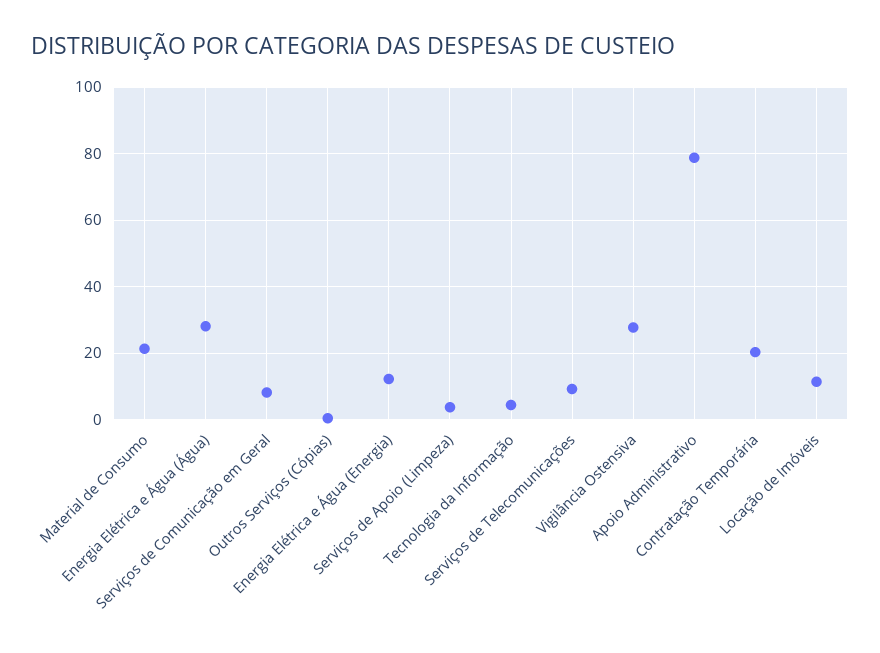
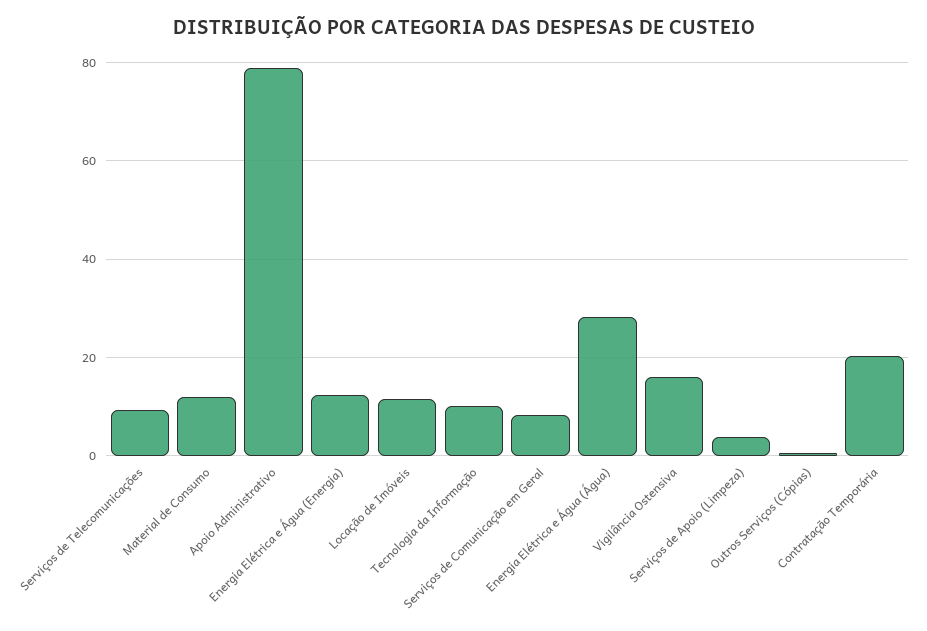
  {
-   "Material de Consumo": 22,
+   "Material de Consumo": 12,
    "Energia Elétrica e Água (Água)": 28,
    "Serviços de Comunicação em Geral": 8,
    "Outros Serviços (Cópias)": 0,
    "Energia Elétrica e Água (Energia)": 12,
    "Serviços de Apoio (Limpeza)": 4,
-   "Tecnologia da Informação": 4,
+   "Tecnologia da Informação": 10,
    "Serviços de Telecomunicações": 10,
-   "Vigilância Ostensiva": 28,
+   "Vigilância Ostensiva": 16,
    "Apoio Administrativo": 78,
    "Contratação Temporária": 20,
    "Locação de Imóveis": 12
  }

